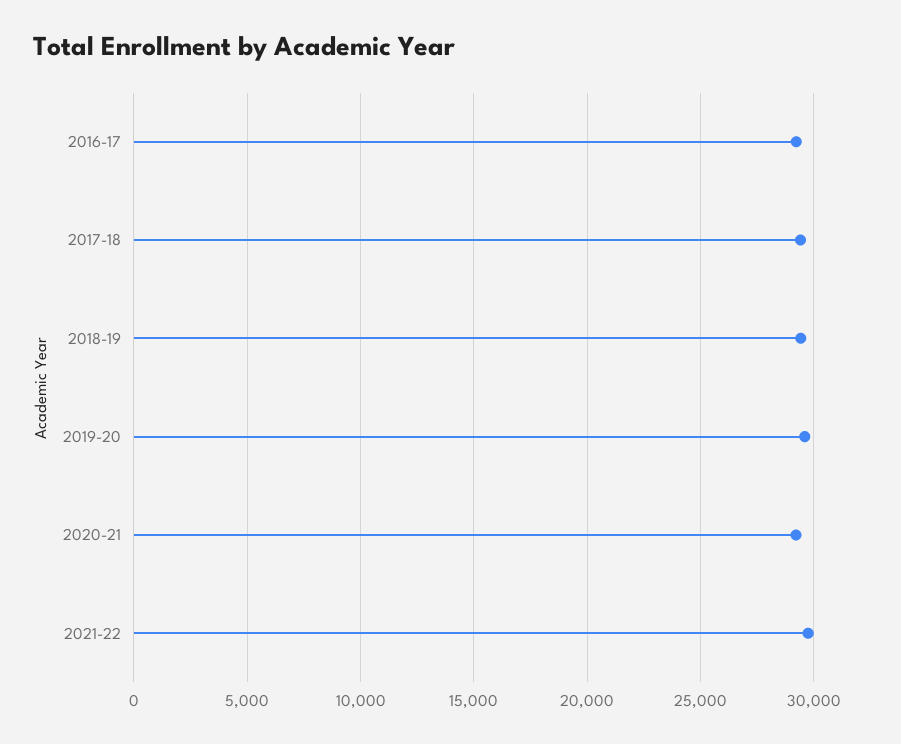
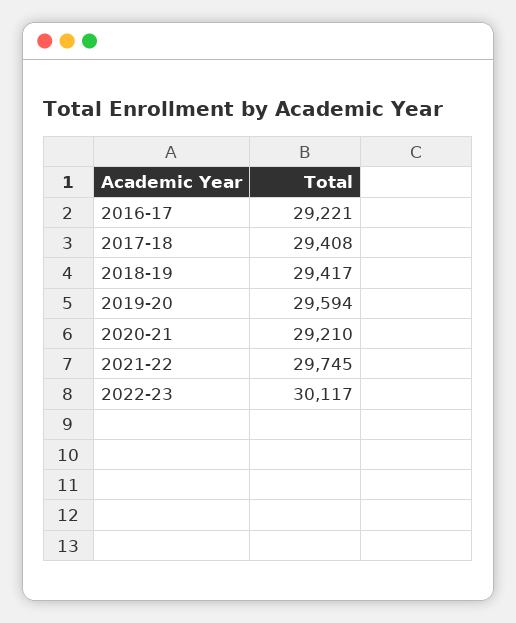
  {
    "2016-17": 29221,
    "2017-18": 29408,
    "2018-19": 29417,
    "2019-20": 29594,
    "2020-21": 29210,
-   "2021-22": 29745
+   "2021-22": 29745,
+   "2022-23": 30117
  }

